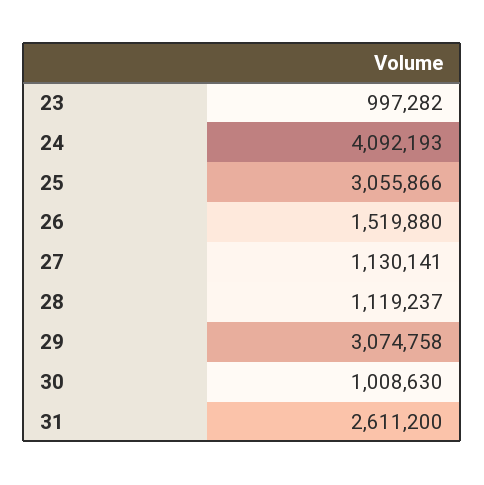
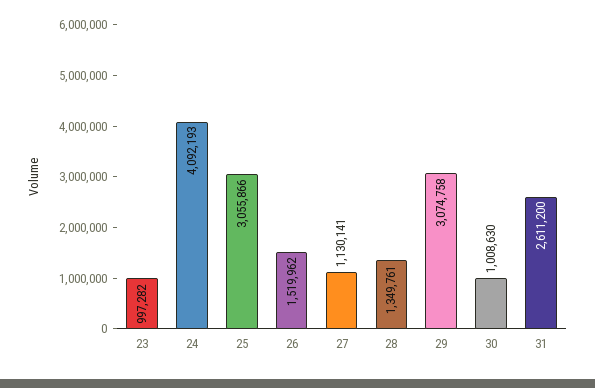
  {
    "23": 997282,
    "24": 4092193,
    "25": 3055866,
-   "26": 1519880,
+   "26": 1519962,
    "27": 1130141,
-   "28": 1119237,
+   "28": 1349761,
    "29": 3074758,
    "30": 1008630,
    "31": 2611200
  }

